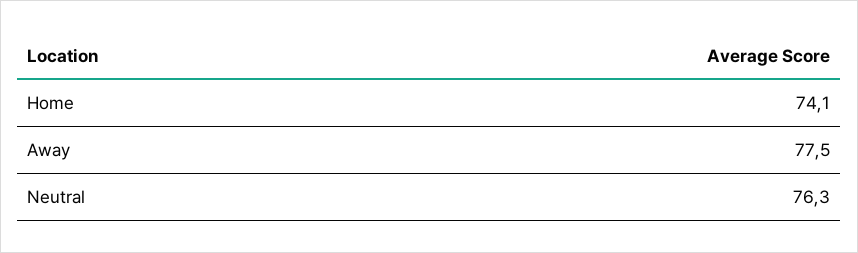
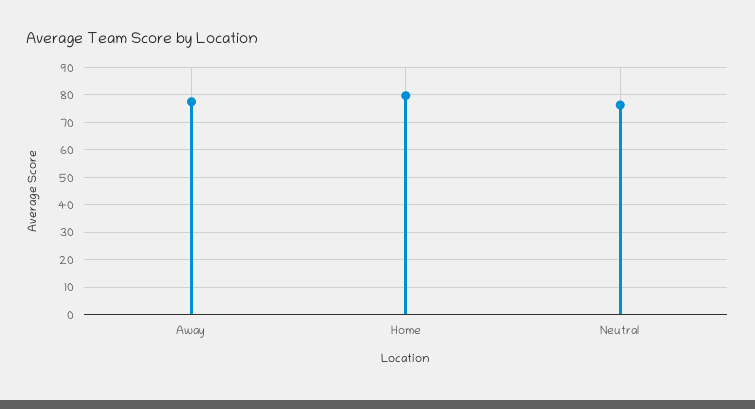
  {
-   "Home": 74.1,
+   "Home": 80,
    "Away": 77.5,
    "Neutral": 76.3
  }

